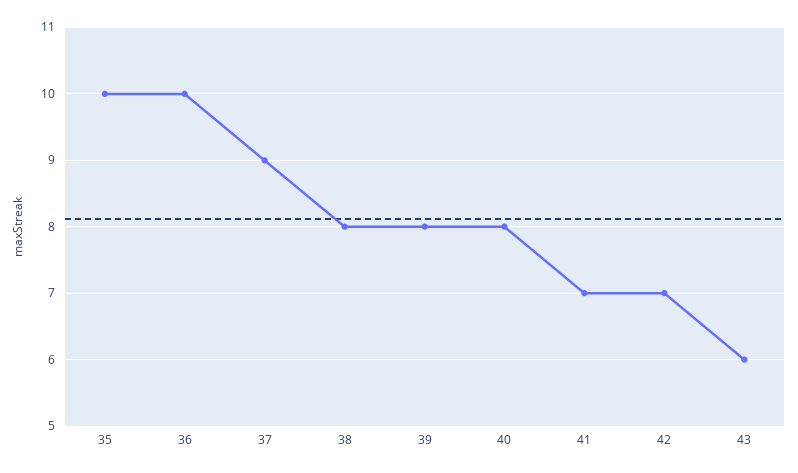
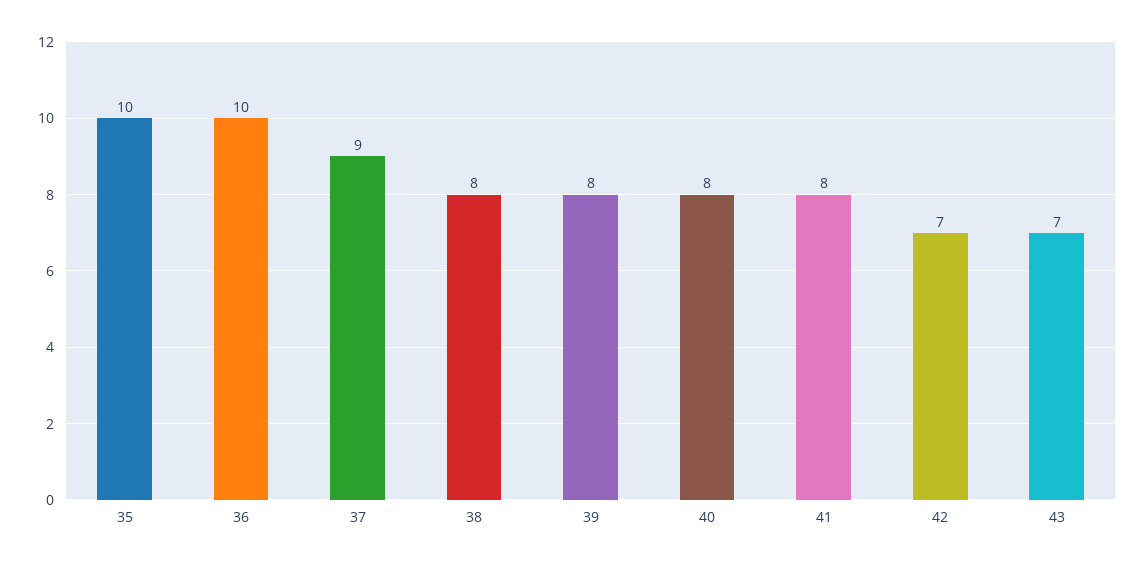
  {
    "35": 10,
    "36": 10,
    "37": 9,
    "38": 8,
    "39": 8,
    "40": 8,
-   "41": 7,
+   "41": 8,
    "42": 7,
-   "43": 6
+   "43": 7
  }

